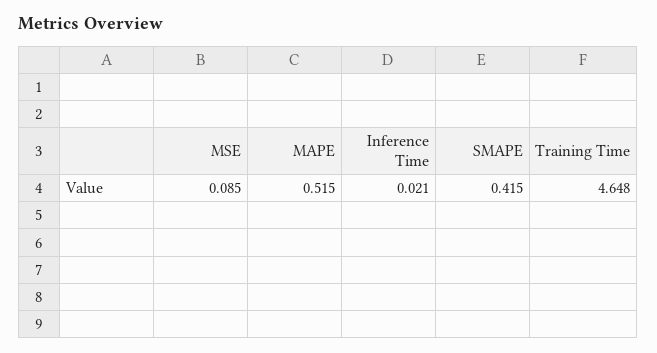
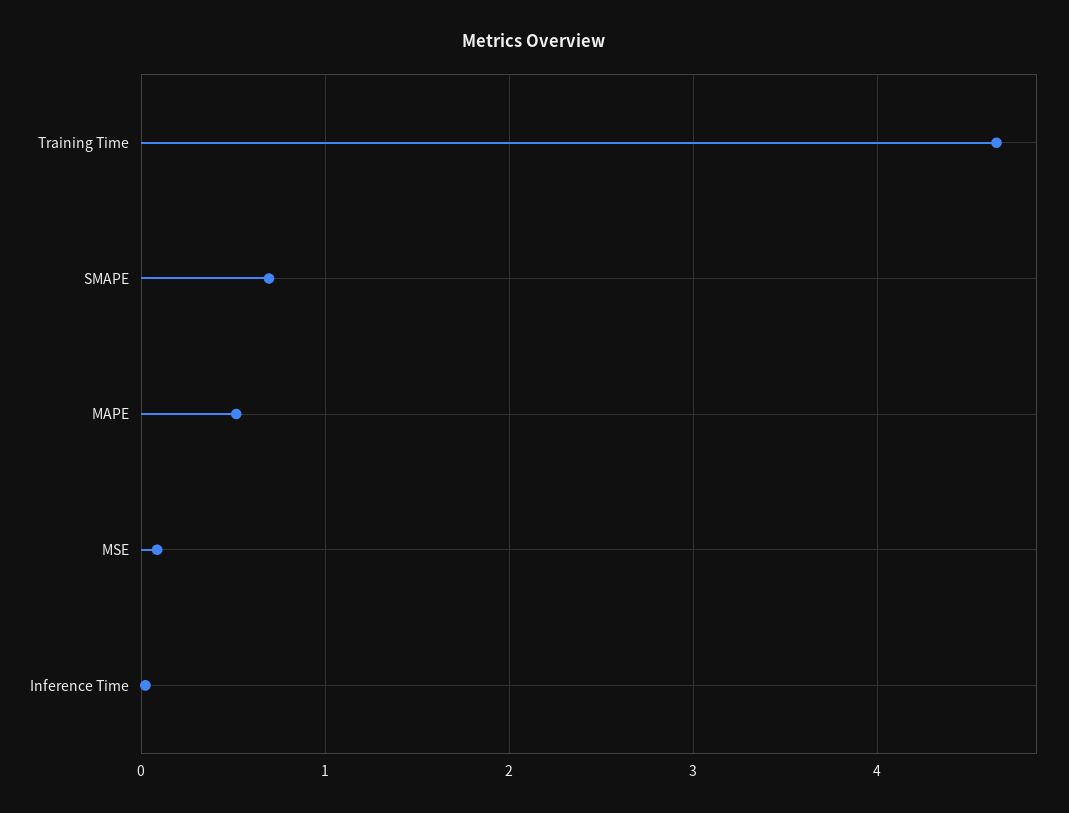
  {
    "MSE": 0.085,
    "MAPE": 0.515,
    "Inference Time": 0.021,
-   "SMAPE": 0.415,
+   "SMAPE": 0.7,
    "Training Time": 4.648
  }

